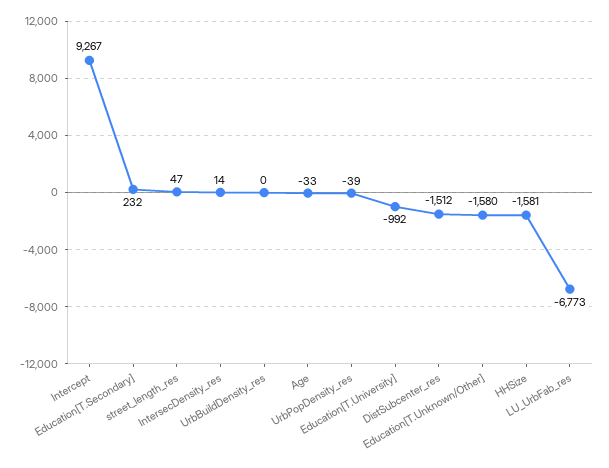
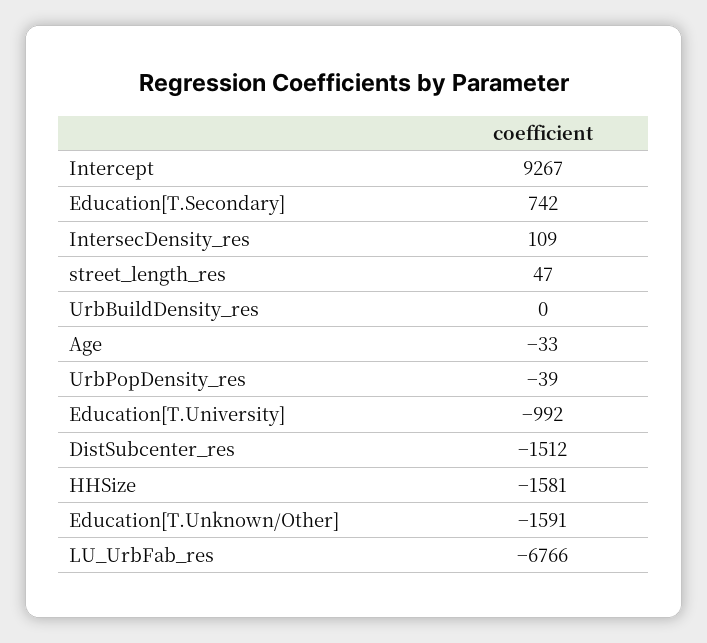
  {
    "Intercept": 9267,
-   "Education[T.Secondary]": 232,
+   "Education[T.Secondary]": 742,
    "street_length_res": 47,
-   "IntersecDensity_res": 14,
+   "IntersecDensity_res": 109,
    "UrbBuildDensity_res": 0,
    "Age": -33,
    "UrbPopDensity_res": -39,
    "Education[T.University]": -992,
    "DistSubcenter_res": -1512,
-   "Education[T.Unknown/Other]": -1580,
+   "Education[T.Unknown/Other]": -1591,
    "HHSize": -1581,
-   "LU_UrbFab_res": -6773
+   "LU_UrbFab_res": -6766
  }

